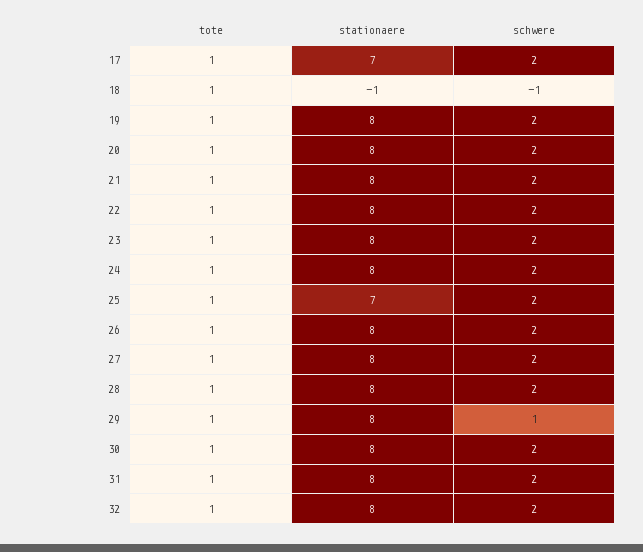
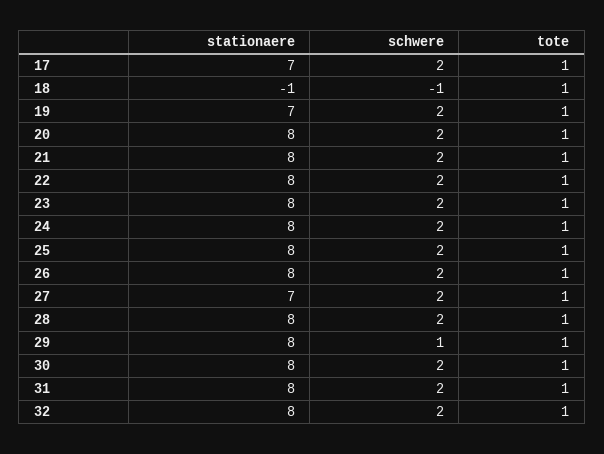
  {
    "tote": {
      "17": 1,
      "18": 1,
      "19": 1,
      "20": 1,
      "21": 1,
      "22": 1,
      "23": 1,
      "24": 1,
      "25": 1,
      "26": 1,
      "27": 1,
      "28": 1,
      "29": 1,
      "30": 1,
      "31": 1,
      "32": 1
    },
    "stationaere": {
      "17": 7,
      "18": -1,
-     "19": 8,
+     "19": 7,
      "20": 8,
      "21": 8,
      "22": 8,
      "23": 8,
      "24": 8,
-     "25": 7,
+     "25": 8,
      "26": 8,
-     "27": 8,
+     "27": 7,
      "28": 8,
      "29": 8,
      "30": 8,
      "31": 8,
      "32": 8
    },
    "schwere": {
      "17": 2,
      "18": -1,
      "19": 2,
      "20": 2,
      "21": 2,
      "22": 2,
      "23": 2,
      "24": 2,
      "25": 2,
      "26": 2,
      "27": 2,
      "28": 2,
      "29": 1,
      "30": 2,
      "31": 2,
      "32": 2
    }
  }

